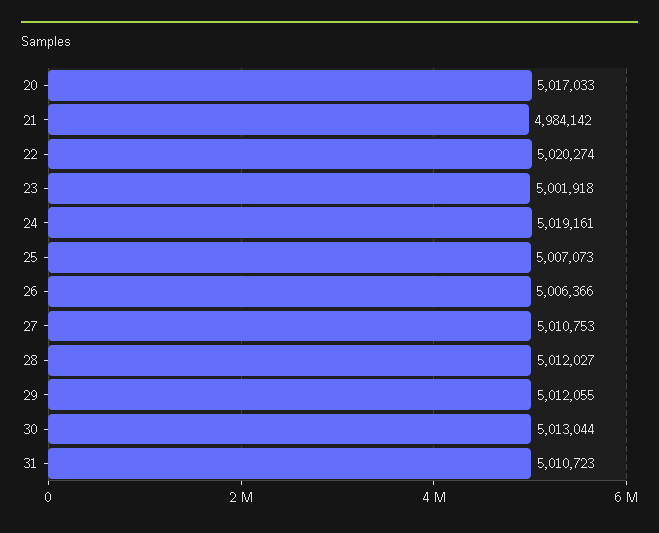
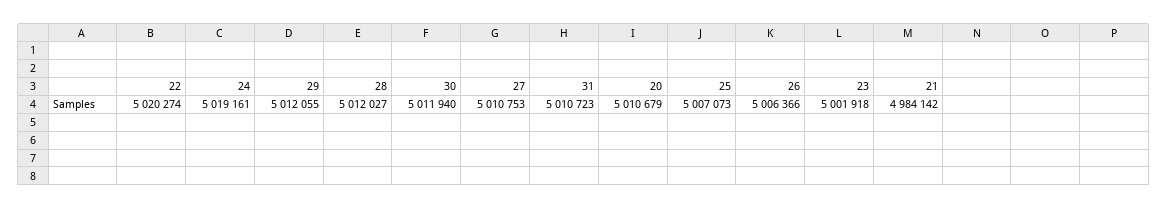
  {
-   "20": 5017033,
+   "20": 5010679,
    "21": 4984142,
    "22": 5020274,
    "23": 5001918,
    "24": 5019161,
    "25": 5007073,
    "26": 5006366,
    "27": 5010753,
    "28": 5012027,
    "29": 5012055,
-   "30": 5013044,
+   "30": 5011940,
    "31": 5010723
  }

